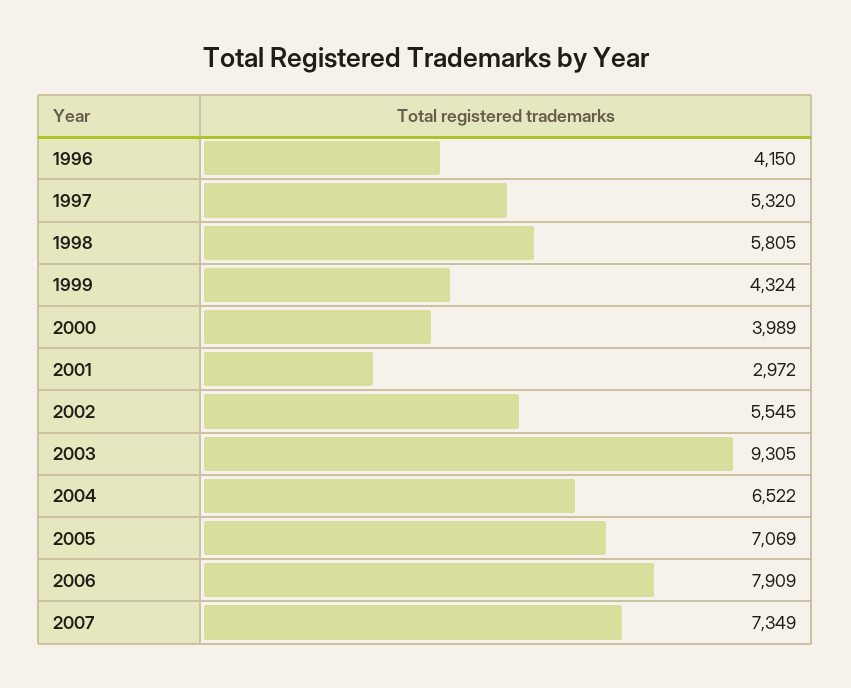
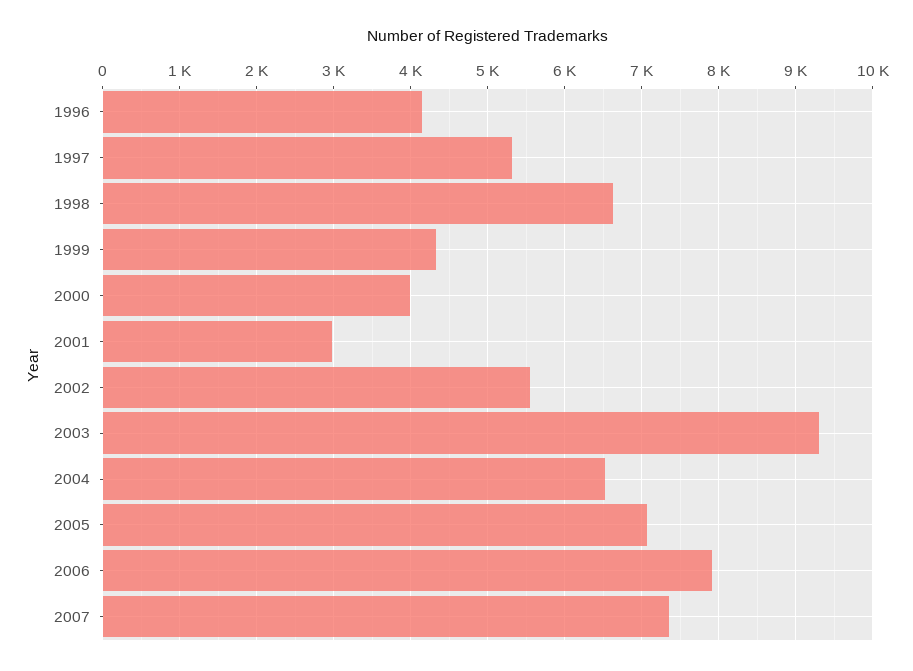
  {
    "1996": 4150,
    "1997": 5320,
-   "1998": 5805,
+   "1998": 6600,
    "1999": 4324,
    "2000": 3989,
    "2001": 2972,
    "2002": 5545,
    "2003": 9305,
    "2004": 6522,
    "2005": 7069,
    "2006": 7909,
    "2007": 7349
  }

